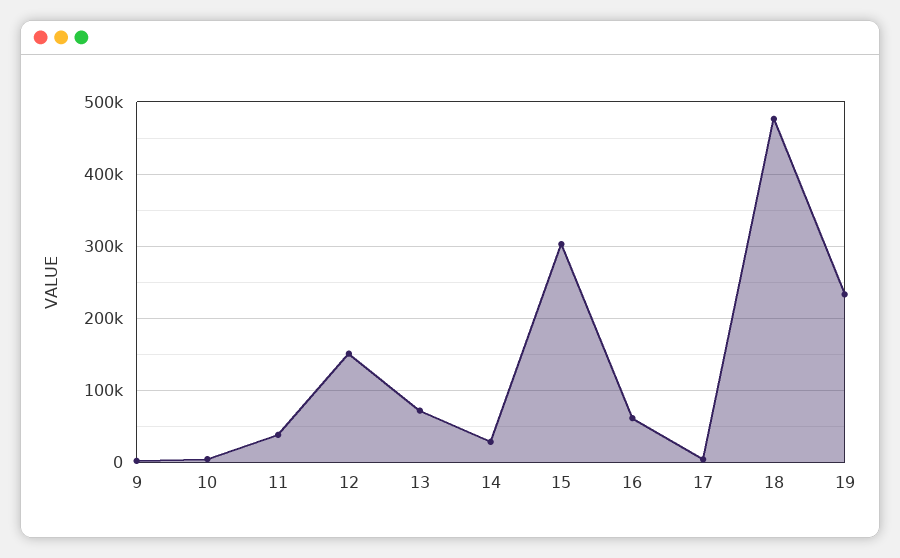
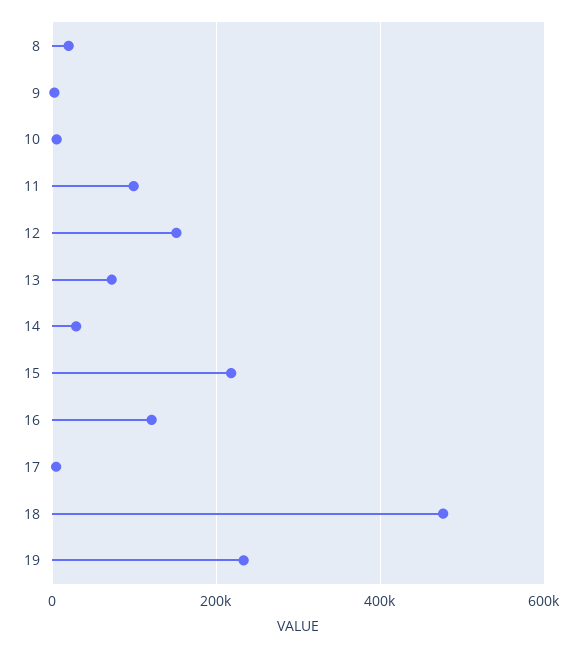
  {
    "9": 0,
    "10": 10000,
-   "11": 40000,
+   "11": 100000,
    "12": 150000,
    "13": 70000,
    "14": 30000,
-   "15": 300000,
+   "15": 220000,
-   "16": 60000,
+   "16": 120000,
    "17": 0,
    "18": 480000,
-   "19": 230000
+   "19": 230000,
+   "8": 20000
  }

